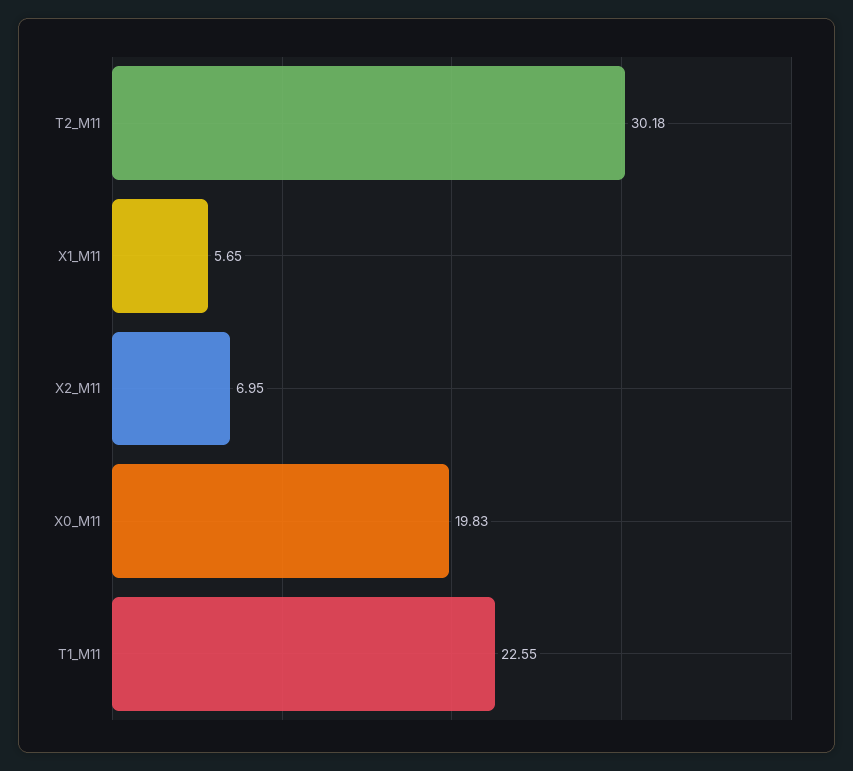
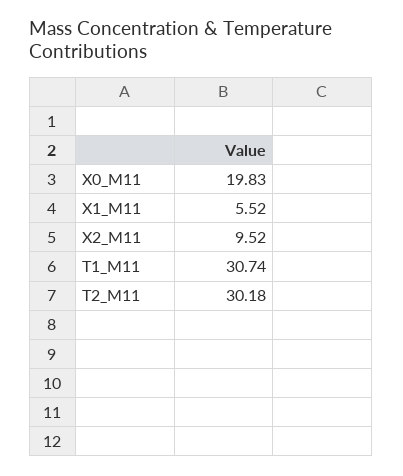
  {
    "T2_M11": 30.18,
-   "X1_M11": 5.65,
+   "X1_M11": 5.52,
-   "X2_M11": 6.95,
+   "X2_M11": 9.52,
    "X0_M11": 19.83,
-   "T1_M11": 22.55
+   "T1_M11": 30.74
  }

